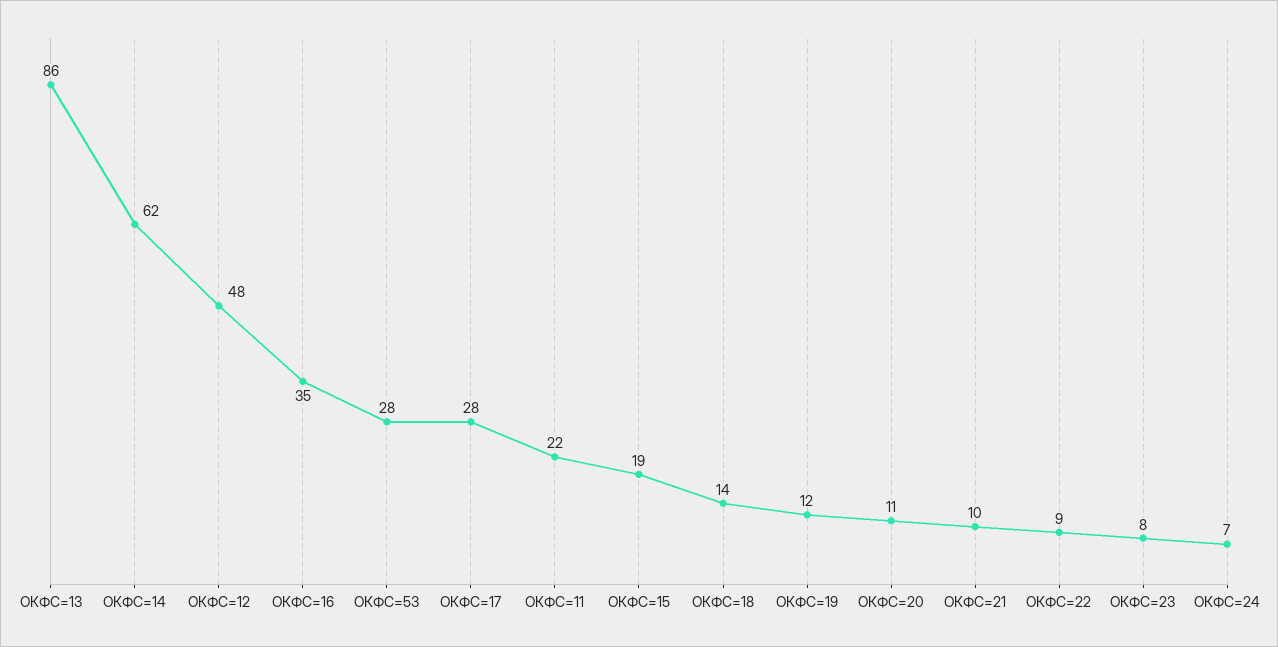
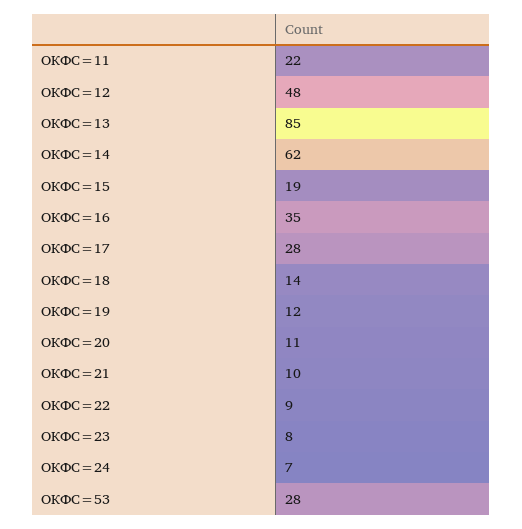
  {
-   "ОКФС=13": 86,
+   "ОКФС=13": 85,
    "ОКФС=14": 62,
    "ОКФС=12": 48,
    "ОКФС=16": 35,
    "ОКФС=53": 28,
    "ОКФС=17": 28,
    "ОКФС=11": 22,
    "ОКФС=15": 19,
    "ОКФС=18": 14,
    "ОКФС=19": 12,
    "ОКФС=20": 11,
    "ОКФС=21": 10,
    "ОКФС=22": 9,
    "ОКФС=23": 8,
    "ОКФС=24": 7
  }

